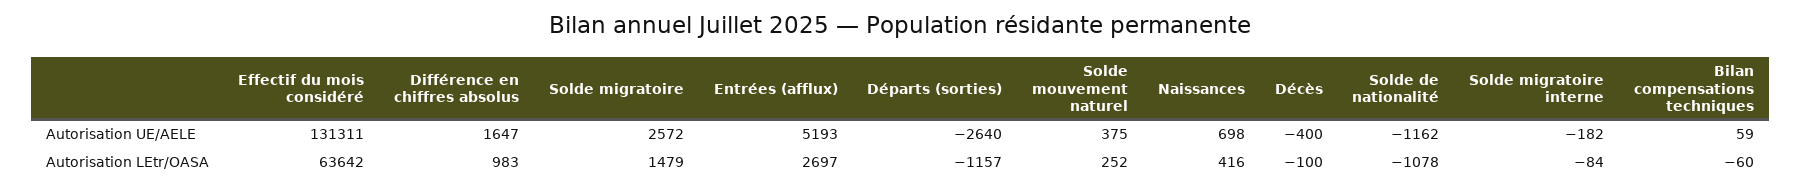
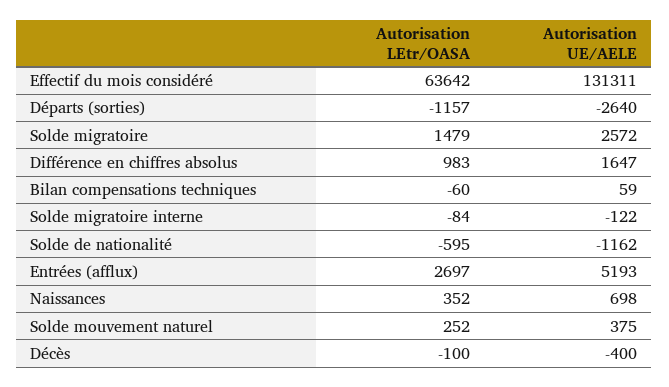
  {
    "Effectif du mois considéré": {
      "Autorisation UE/AELE": 131311,
      "Autorisation LEtr/OASA": 63642
    },
    "Différence en chiffres absolus": {
      "Autorisation UE/AELE": 1647,
      "Autorisation LEtr/OASA": 983
    },
    "Solde migratoire": {
      "Autorisation UE/AELE": 2572,
      "Autorisation LEtr/OASA": 1479
    },
    "Entrées (afflux)": {
      "Autorisation UE/AELE": 5193,
      "Autorisation LEtr/OASA": 2697
    },
    "Départs (sorties)": {
      "Autorisation UE/AELE": -2640,
      "Autorisation LEtr/OASA": -1157
    },
    "Solde mouvement naturel": {
      "Autorisation UE/AELE": 375,
      "Autorisation LEtr/OASA": 252
    },
    "Naissances": {
      "Autorisation UE/AELE": 698,
-     "Autorisation LEtr/OASA": 416
+     "Autorisation LEtr/OASA": 352
    },
    "Décès": {
      "Autorisation UE/AELE": -400,
      "Autorisation LEtr/OASA": -100
    },
    "Solde de nationalité": {
      "Autorisation UE/AELE": -1162,
-     "Autorisation LEtr/OASA": -1078
+     "Autorisation LEtr/OASA": -595
    },
    "Solde migratoire interne": {
-     "Autorisation UE/AELE": -182,
+     "Autorisation UE/AELE": -122,
      "Autorisation LEtr/OASA": -84
    },
    "Bilan compensations techniques": {
      "Autorisation UE/AELE": 59,
      "Autorisation LEtr/OASA": -60
    }
  }

